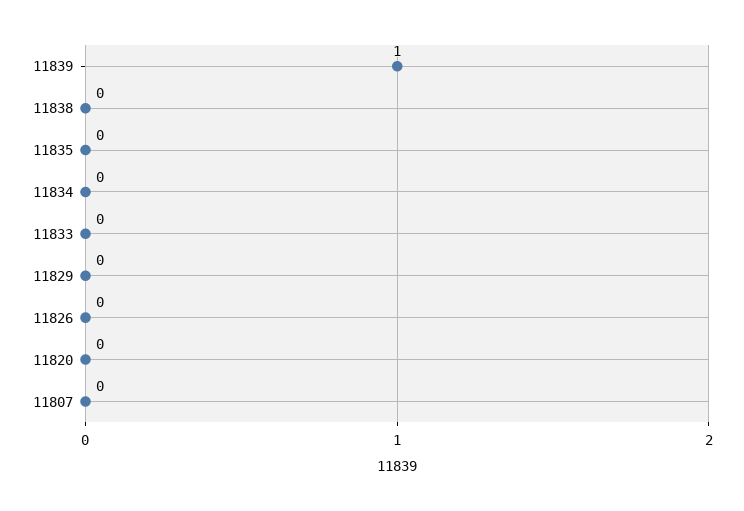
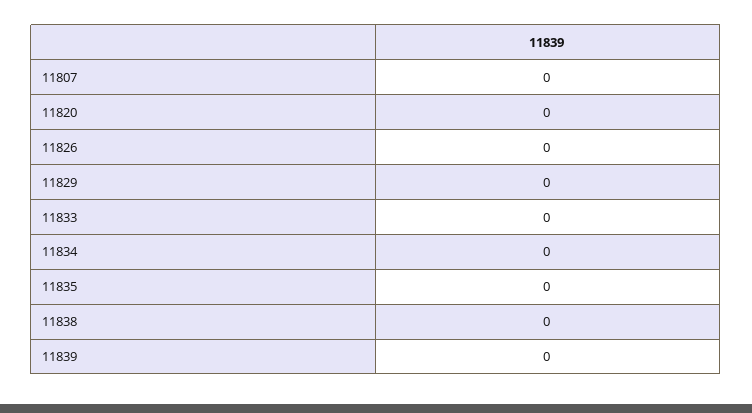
  {
-   "11839": 1,
+   "11839": 0,
    "11838": 0,
    "11835": 0,
    "11834": 0,
    "11833": 0,
    "11829": 0,
    "11826": 0,
    "11820": 0,
    "11807": 0
  }

